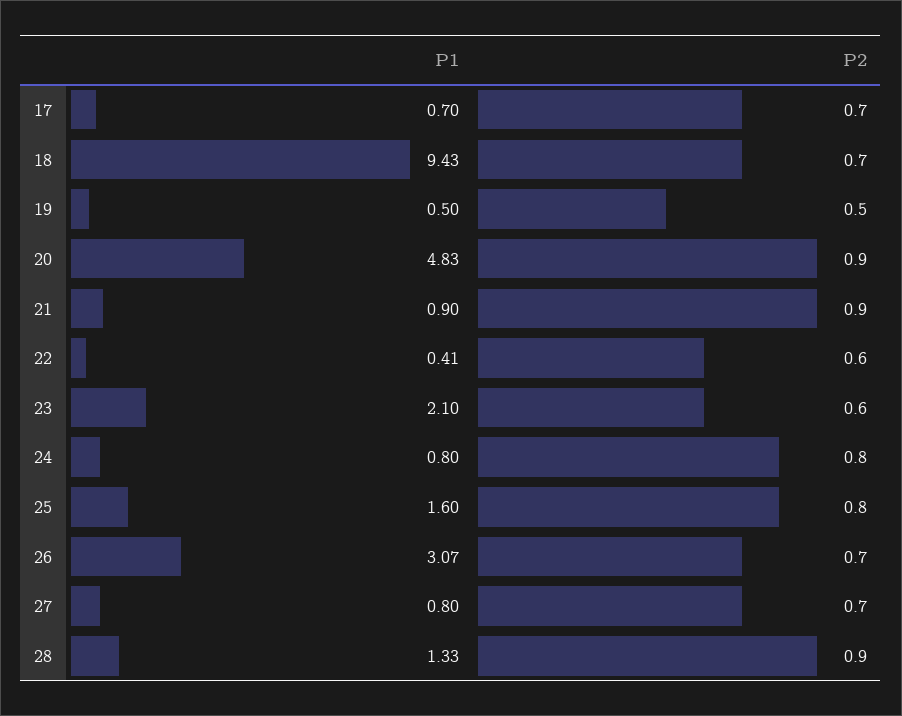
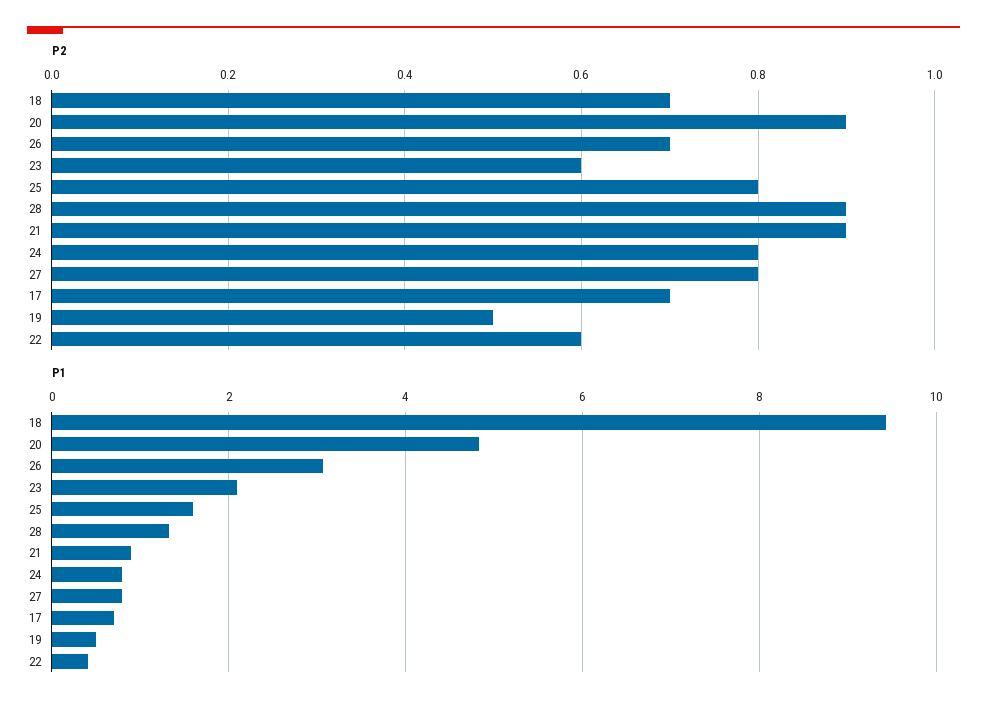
  {
    "P1": {
      "17": 0.7,
      "18": 9.43,
      "19": 0.5,
      "20": 4.83,
      "21": 0.9,
      "22": 0.41,
      "23": 2.1,
      "24": 0.8,
      "25": 1.6,
      "26": 3.07,
      "27": 0.8,
      "28": 1.33
    },
    "P2": {
      "17": 0.7,
      "18": 0.7,
      "19": 0.5,
      "20": 0.9,
      "21": 0.9,
      "22": 0.6,
      "23": 0.6,
      "24": 0.8,
      "25": 0.8,
      "26": 0.7,
-     "27": 0.7,
+     "27": 0.8,
      "28": 0.9
    }
  }

